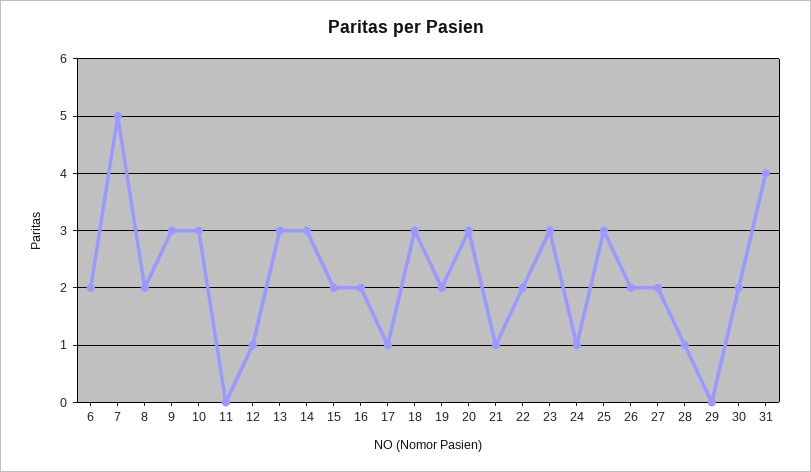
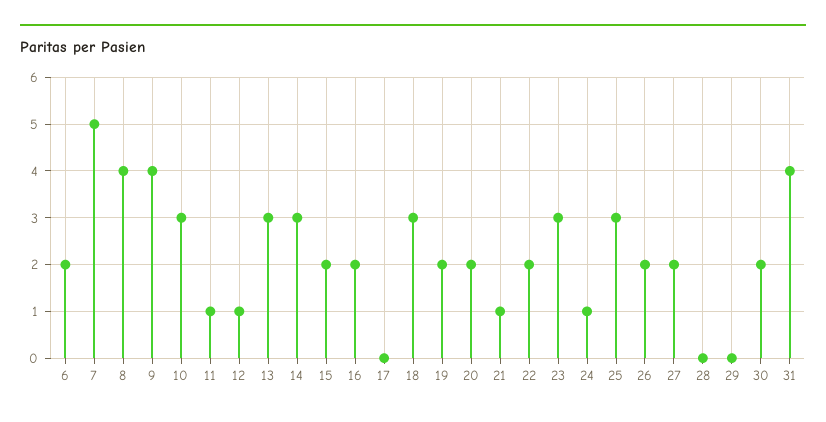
  {
    "6": 2,
    "7": 5,
-   "8": 2,
+   "8": 4,
-   "9": 3,
+   "9": 4,
    "10": 3,
-   "11": 0,
+   "11": 1,
    "12": 1,
    "13": 3,
    "14": 3,
    "15": 2,
    "16": 2,
-   "17": 1,
+   "17": 0,
    "18": 3,
    "19": 2,
-   "20": 3,
+   "20": 2,
    "21": 1,
    "22": 2,
    "23": 3,
    "24": 1,
    "25": 3,
    "26": 2,
    "27": 2,
-   "28": 1,
+   "28": 0,
    "29": 0,
    "30": 2,
    "31": 4
  }

